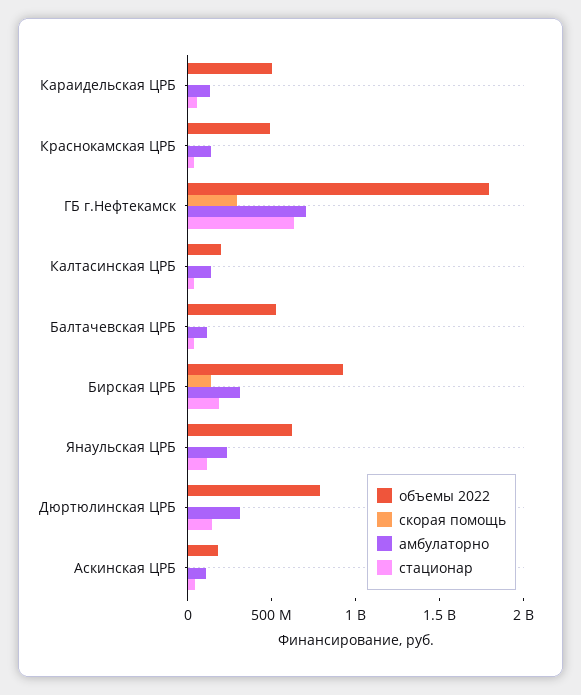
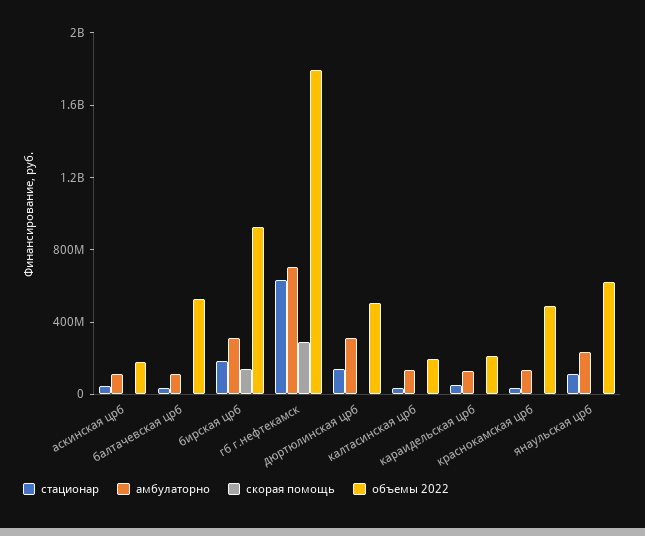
  {
    "объемы 2022": {
-     "Караидельская ЦРБ": 500000000,
+     "Караидельская ЦРБ": 200000000,
      "Краснокамская ЦРБ": 500000000,
      "ГБ г.Нефтекамск": 1800000000,
      "Калтасинская ЦРБ": 200000000,
      "Балтачевская ЦРБ": 500000000,
      "Бирская ЦРБ": 900000000,
      "Янаульская ЦРБ": 600000000,
-     "Дюртюлинская ЦРБ": 800000000,
+     "Дюртюлинская ЦРБ": 500000000,
      "Аскинская ЦРБ": 200000000
    },
    "скорая помощь": {
      "Караидельская ЦРБ": 0,
      "Краснокамская ЦРБ": 0,
      "ГБ г.Нефтекамск": 300000000,
      "Калтасинская ЦРБ": 0,
      "Балтачевская ЦРБ": 0,
      "Бирская ЦРБ": 100000000,
      "Янаульская ЦРБ": 0,
      "Дюртюлинская ЦРБ": 0,
      "Аскинская ЦРБ": 0
    },
    "амбулаторно": {
      "Караидельская ЦРБ": 100000000,
      "Краснокамская ЦРБ": 100000000,
      "ГБ г.Нефтекамск": 700000000,
      "Калтасинская ЦРБ": 100000000,
      "Балтачевская ЦРБ": 100000000,
      "Бирская ЦРБ": 300000000,
      "Янаульская ЦРБ": 200000000,
      "Дюртюлинская ЦРБ": 300000000,
      "Аскинская ЦРБ": 100000000
    },
    "стационар": {
      "Караидельская ЦРБ": 100000000,
      "Краснокамская ЦРБ": 0,
      "ГБ г.Нефтекамск": 600000000,
      "Калтасинская ЦРБ": 0,
      "Балтачевская ЦРБ": 0,
      "Бирская ЦРБ": 200000000,
      "Янаульская ЦРБ": 100000000,
      "Дюртюлинская ЦРБ": 100000000,
      "Аскинская ЦРБ": 0
    }
  }

